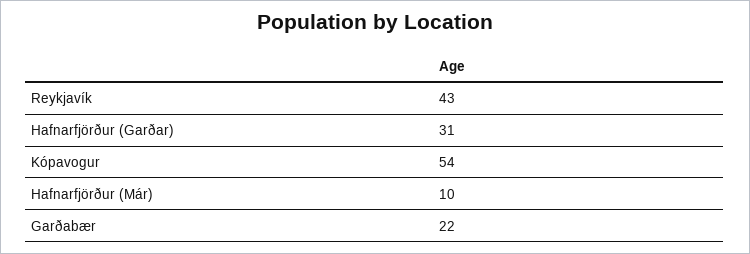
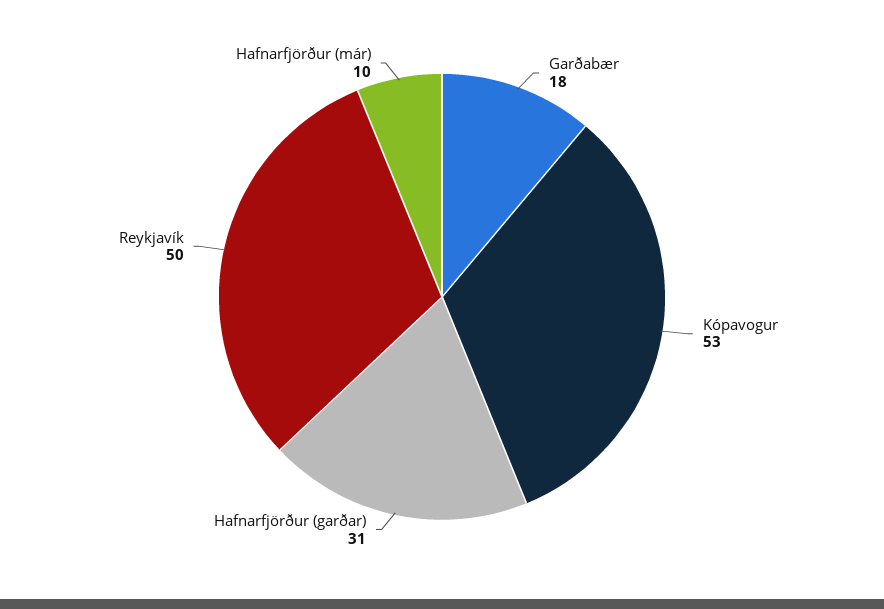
  {
-   "Reykjavík": 43,
+   "Reykjavík": 50,
    "Hafnarfjörður (Garðar)": 31,
-   "Kópavogur": 54,
+   "Kópavogur": 53,
    "Hafnarfjörður (Már)": 10,
-   "Garðabær": 22
+   "Garðabær": 18
  }

